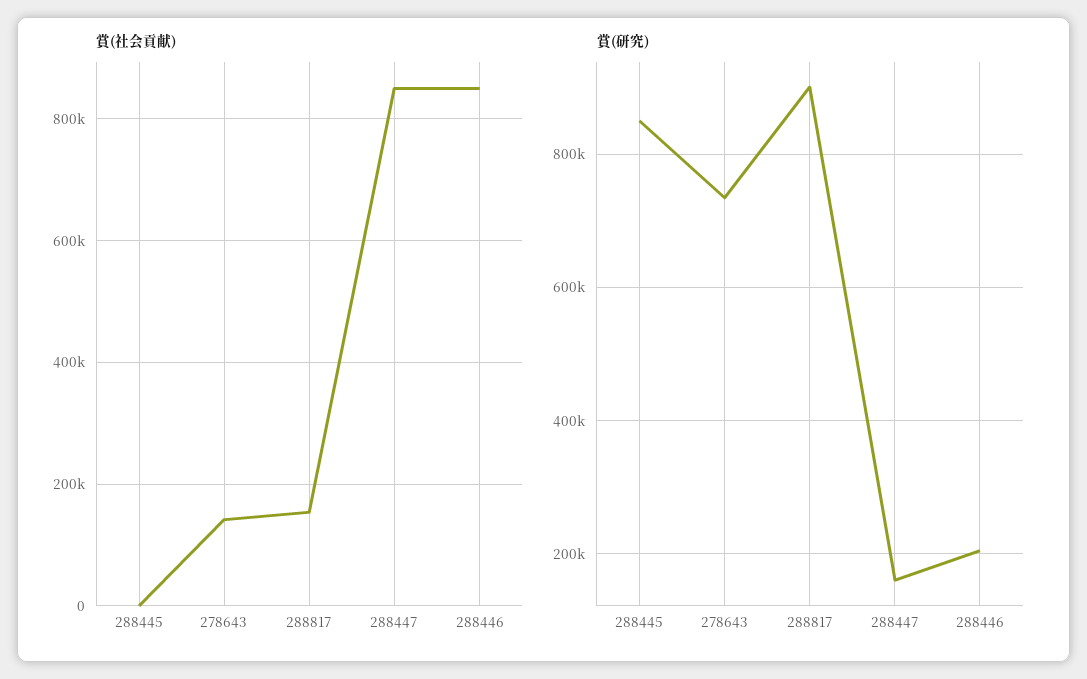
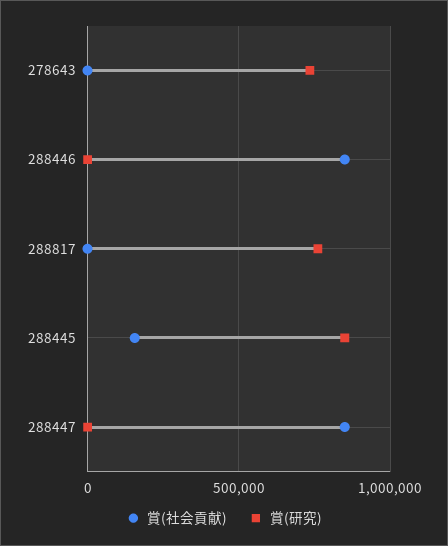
  {
    "賞(社会貢献)": {
-     "288445": 0,
+     "288445": 150000,
-     "278643": 140000,
+     "278643": 0,
-     "288817": 160000,
+     "288817": 0,
      "288447": 860000,
      "288446": 860000
    },
    "賞(研究)": {
      "288445": 860000,
      "278643": 740000,
-     "288817": 900000,
+     "288817": 750000,
-     "288447": 160000,
+     "288447": 0,
-     "288446": 200000
+     "288446": 0
    }
  }

